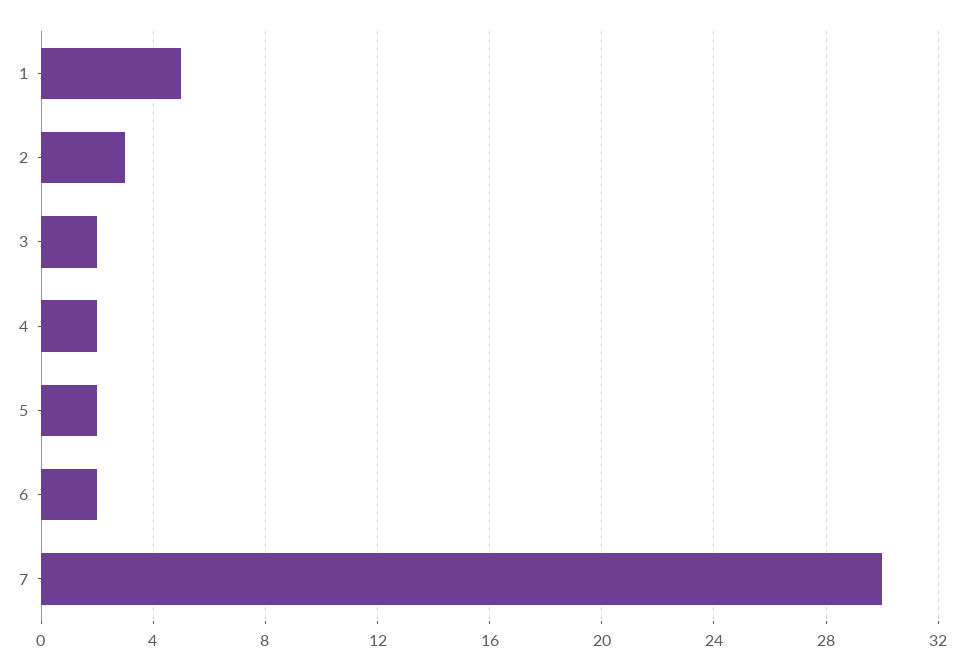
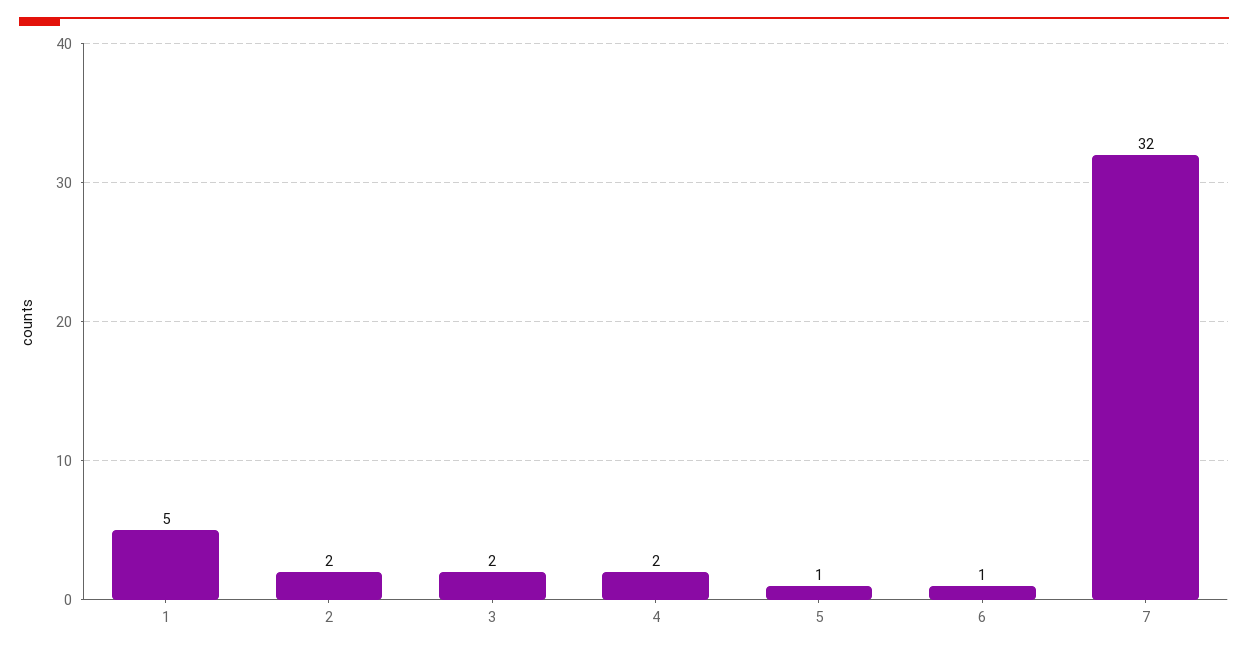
  {
    "1": 5,
-   "2": 3,
+   "2": 2,
    "3": 2,
    "4": 2,
-   "5": 2,
+   "5": 1,
-   "6": 2,
+   "6": 1,
-   "7": 30
+   "7": 32
  }

